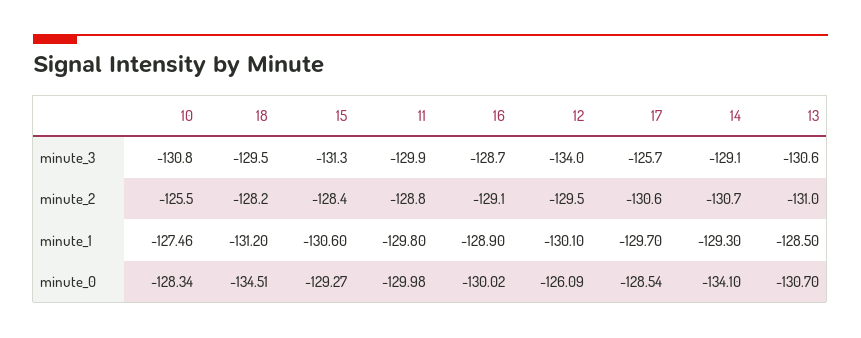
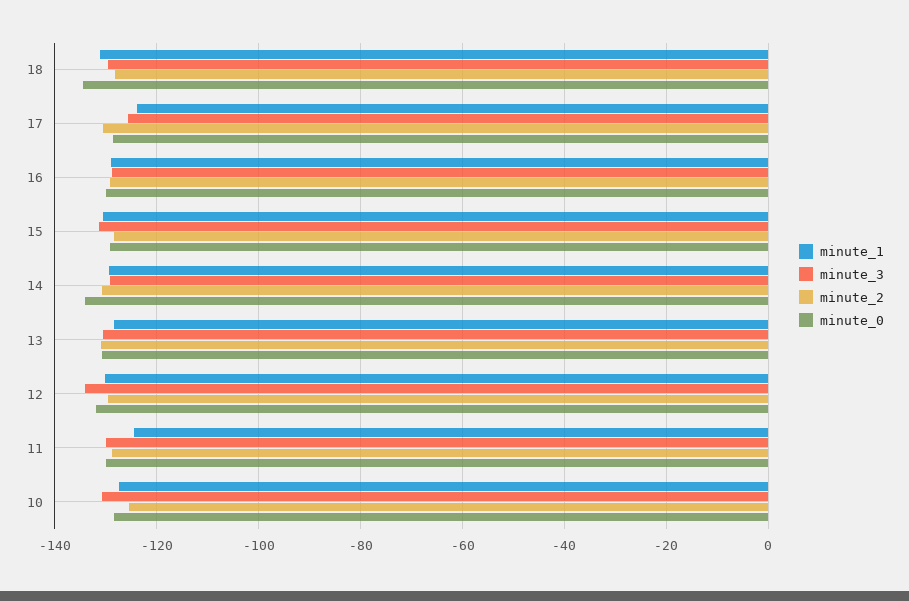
  {
    "minute_3": {
      "10": -130.8,
      "18": -129.5,
      "15": -131.3,
      "11": -129.9,
      "16": -128.7,
      "12": -134,
      "17": -125.7,
      "14": -129.1,
      "13": -130.6
    },
    "minute_2": {
      "10": -125.5,
      "18": -128.2,
      "15": -128.4,
      "11": -128.8,
      "16": -129.1,
      "12": -129.5,
      "17": -130.6,
      "14": -130.7,
      "13": -131
    },
    "minute_1": {
      "10": -127.46,
      "18": -131.2,
      "15": -130.6,
-     "11": -129.8,
+     "11": -124,
      "16": -128.9,
      "12": -130.1,
-     "17": -129.7,
+     "17": -124,
      "14": -129.3,
      "13": -128.5
    },
    "minute_0": {
      "10": -128.34,
      "18": -134.51,
      "15": -129.27,
      "11": -129.98,
      "16": -130.02,
-     "12": -126.09,
+     "12": -132,
      "17": -128.54,
      "14": -134.1,
      "13": -130.7
    }
  }

